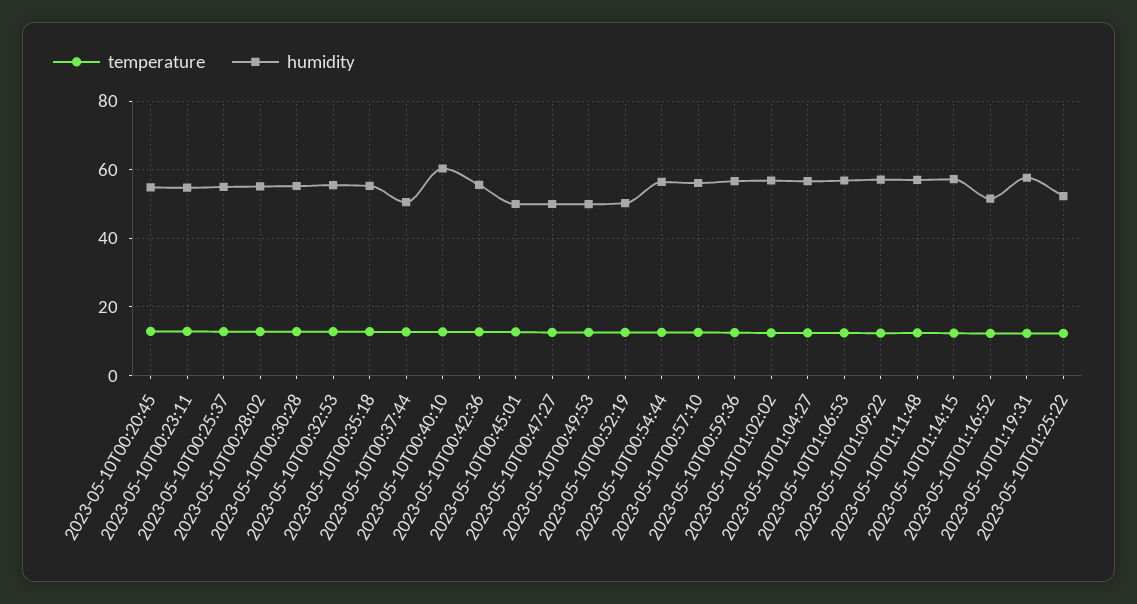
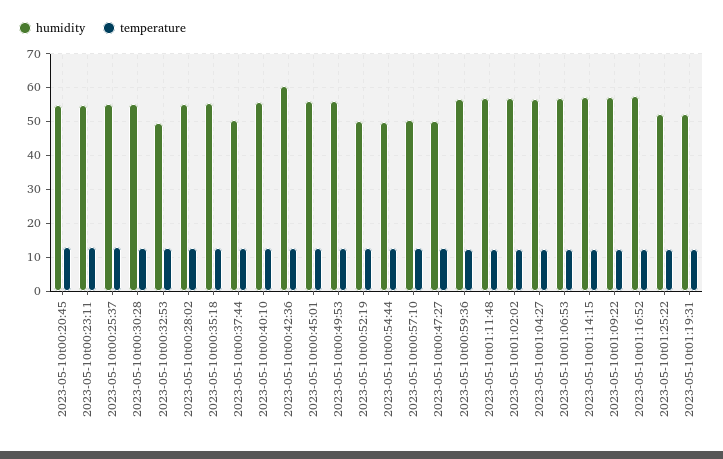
  {
    "temperature": {
      "2023-05-10T00:20:45": 12,
      "2023-05-10T00:23:11": 12,
      "2023-05-10T00:25:37": 12,
      "2023-05-10T00:28:02": 12,
      "2023-05-10T00:30:28": 12,
      "2023-05-10T00:32:53": 12,
      "2023-05-10T00:35:18": 12,
      "2023-05-10T00:37:44": 12,
      "2023-05-10T00:40:10": 12,
      "2023-05-10T00:42:36": 12,
      "2023-05-10T00:45:01": 12,
      "2023-05-10T00:47:27": 12,
      "2023-05-10T00:49:53": 12,
      "2023-05-10T00:52:19": 12,
      "2023-05-10T00:54:44": 12,
      "2023-05-10T00:57:10": 12,
      "2023-05-10T00:59:36": 12,
      "2023-05-10T01:02:02": 12,
      "2023-05-10T01:04:27": 12,
      "2023-05-10T01:06:53": 12,
      "2023-05-10T01:09:22": 12,
      "2023-05-10T01:11:48": 12,
      "2023-05-10T01:14:15": 12,
      "2023-05-10T01:16:52": 12,
      "2023-05-10T01:19:31": 12,
      "2023-05-10T01:25:22": 12
    },
    "humidity": {
      "2023-05-10T00:20:45": 54,
      "2023-05-10T00:23:11": 54,
      "2023-05-10T00:25:37": 54,
      "2023-05-10T00:28:02": 56,
      "2023-05-10T00:30:28": 56,
-     "2023-05-10T00:32:53": 56,
+     "2023-05-10T00:32:53": 50,
      "2023-05-10T00:35:18": 56,
      "2023-05-10T00:37:44": 50,
-     "2023-05-10T00:40:10": 60,
+     "2023-05-10T00:40:10": 56,
-     "2023-05-10T00:42:36": 56,
+     "2023-05-10T00:42:36": 60,
-     "2023-05-10T00:45:01": 50,
+     "2023-05-10T00:45:01": 56,
      "2023-05-10T00:47:27": 50,
-     "2023-05-10T00:49:53": 50,
+     "2023-05-10T00:49:53": 56,
      "2023-05-10T00:52:19": 50,
-     "2023-05-10T00:54:44": 56,
+     "2023-05-10T00:54:44": 50,
-     "2023-05-10T00:57:10": 56,
+     "2023-05-10T00:57:10": 50,
      "2023-05-10T00:59:36": 56,
      "2023-05-10T01:02:02": 56,
      "2023-05-10T01:04:27": 56,
      "2023-05-10T01:06:53": 56,
      "2023-05-10T01:09:22": 58,
      "2023-05-10T01:11:48": 58,
      "2023-05-10T01:14:15": 58,
-     "2023-05-10T01:16:52": 52,
+     "2023-05-10T01:16:52": 58,
-     "2023-05-10T01:19:31": 58,
+     "2023-05-10T01:19:31": 52,
      "2023-05-10T01:25:22": 52
    }
  }

